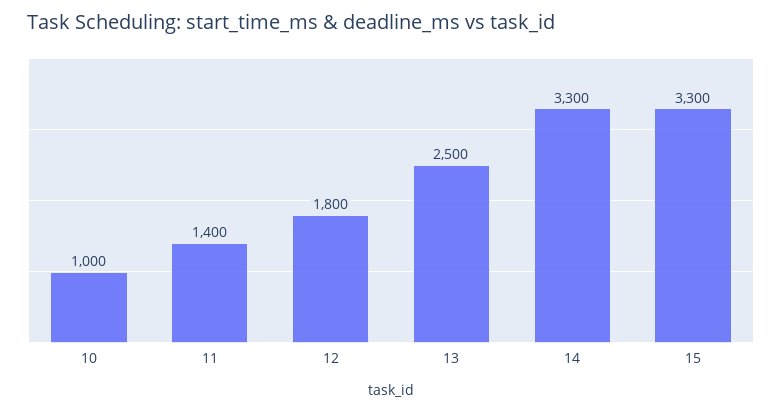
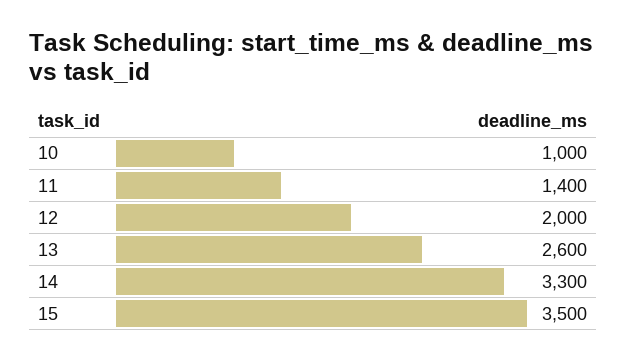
  {
    "10": 1000,
    "11": 1400,
-   "12": 1800,
+   "12": 2000,
-   "13": 2500,
+   "13": 2600,
    "14": 3300,
-   "15": 3300
+   "15": 3500
  }

